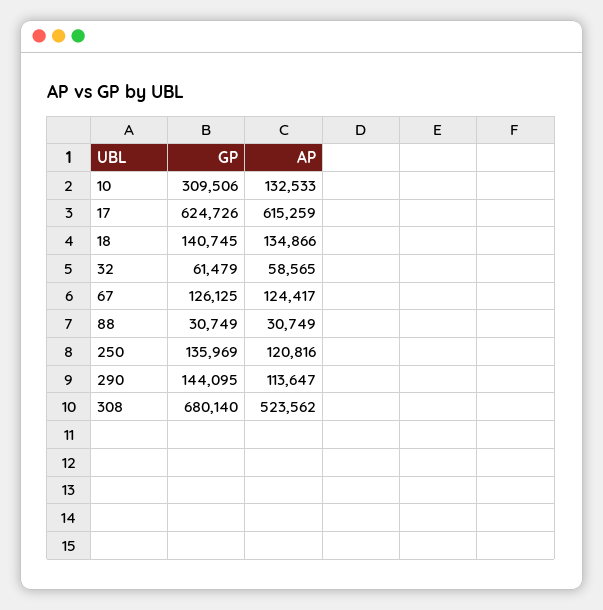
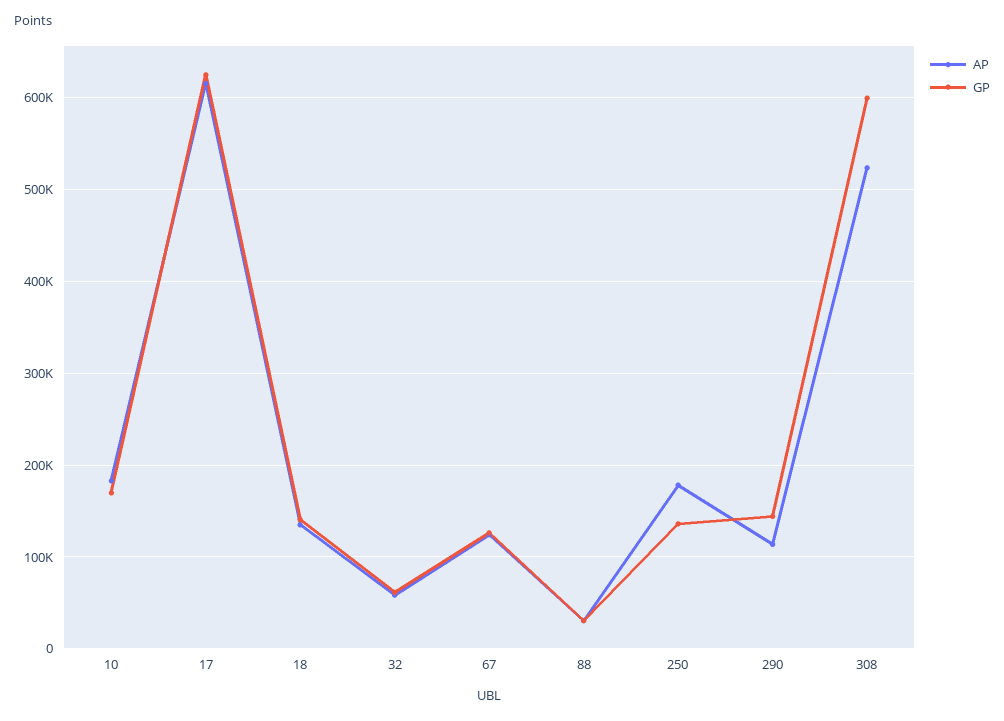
  {
    "GP": {
-     "10": 309506,
+     "10": 170000,
      "17": 624726,
      "18": 140745,
      "32": 61479,
      "67": 126125,
      "88": 30749,
      "250": 135969,
      "290": 144095,
-     "308": 680140
+     "308": 600000
    },
    "AP": {
-     "10": 132533,
+     "10": 180000,
      "17": 615259,
      "18": 134866,
      "32": 58565,
      "67": 124417,
      "88": 30749,
-     "250": 120816,
+     "250": 180000,
      "290": 113647,
      "308": 523562
    }
  }

